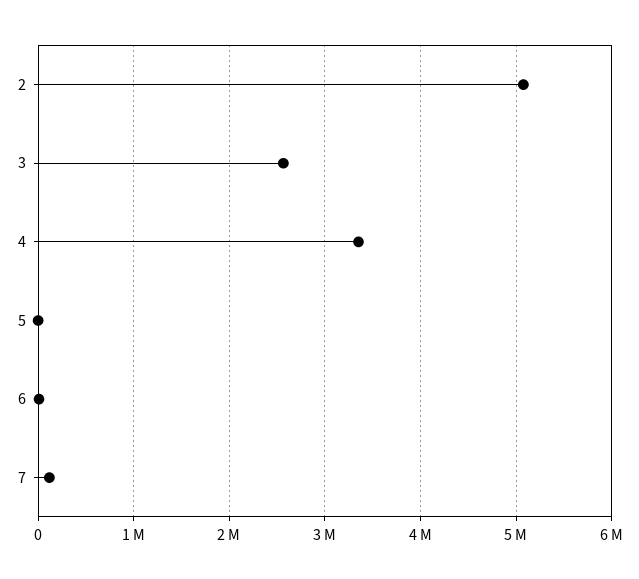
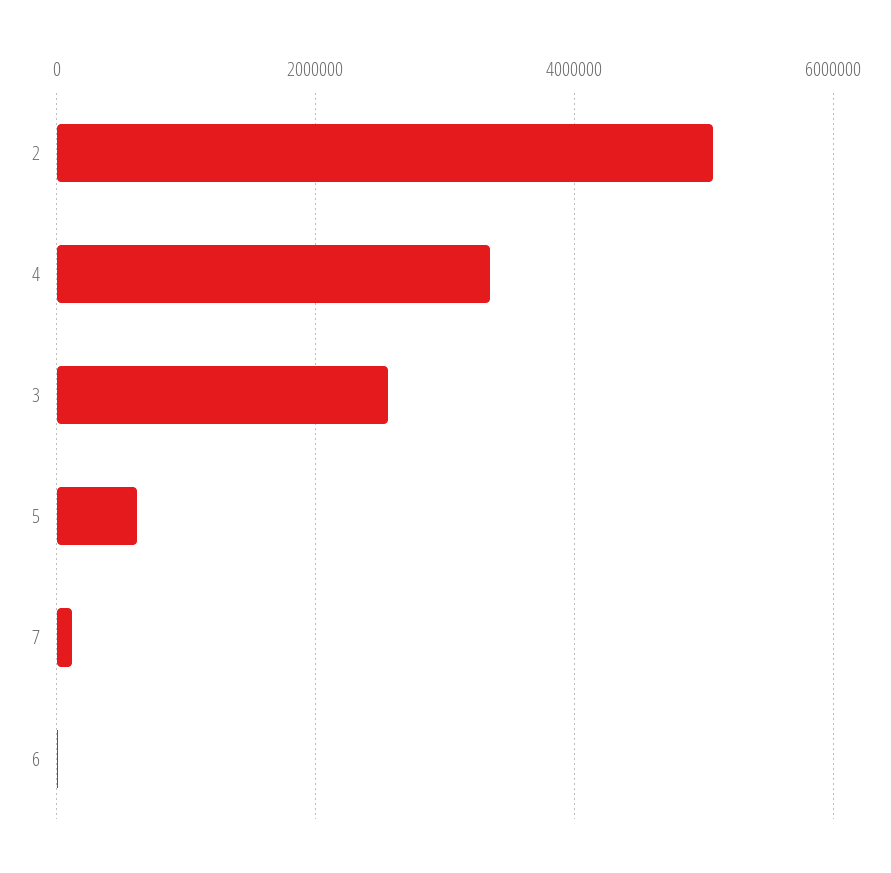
  {
    "2": 5100000,
    "3": 2600000,
    "4": 3300000,
-   "5": 0,
+   "5": 600000,
    "6": 0,
    "7": 100000
  }

